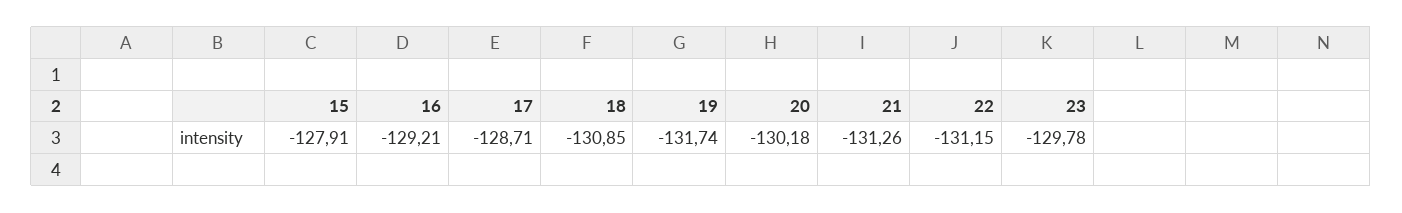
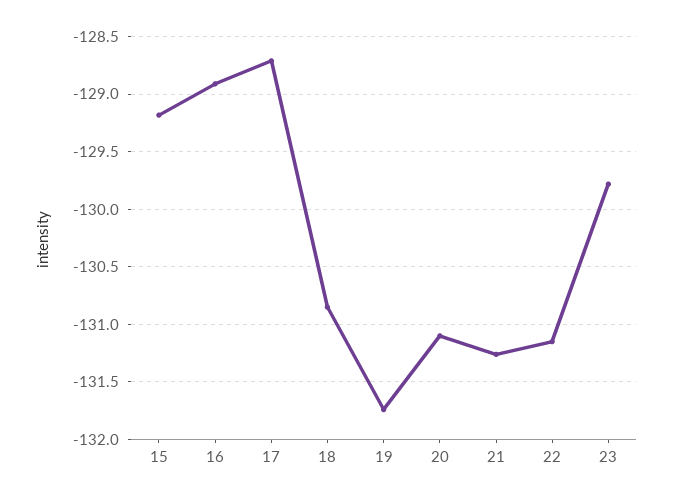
  {
-   "15": -127.91,
+   "15": -129.2,
-   "16": -129.21,
+   "16": -128.9,
    "17": -128.71,
    "18": -130.85,
    "19": -131.74,
-   "20": -130.18,
+   "20": -131.1,
    "21": -131.26,
    "22": -131.15,
    "23": -129.78
  }

